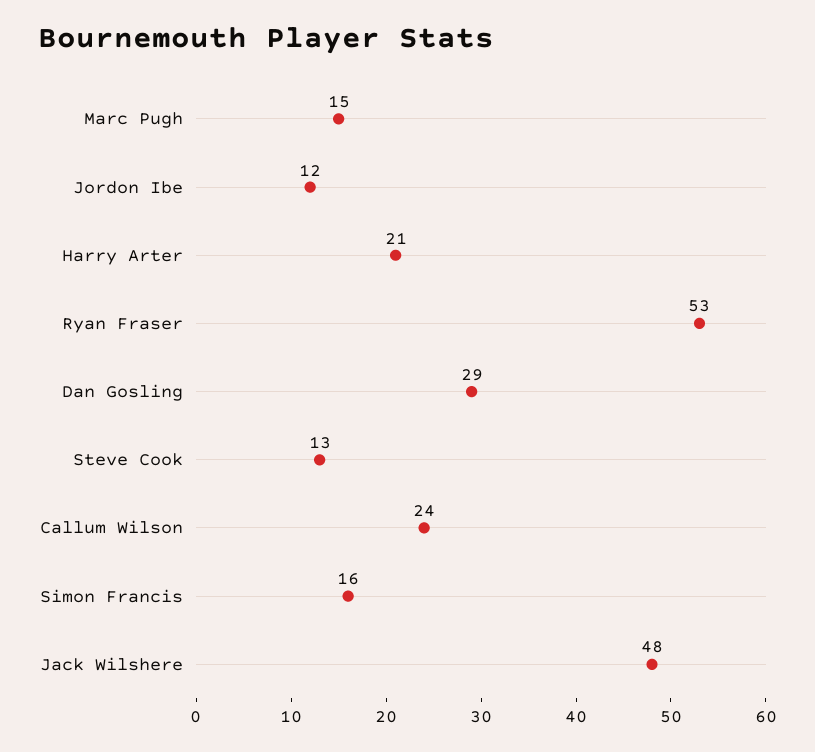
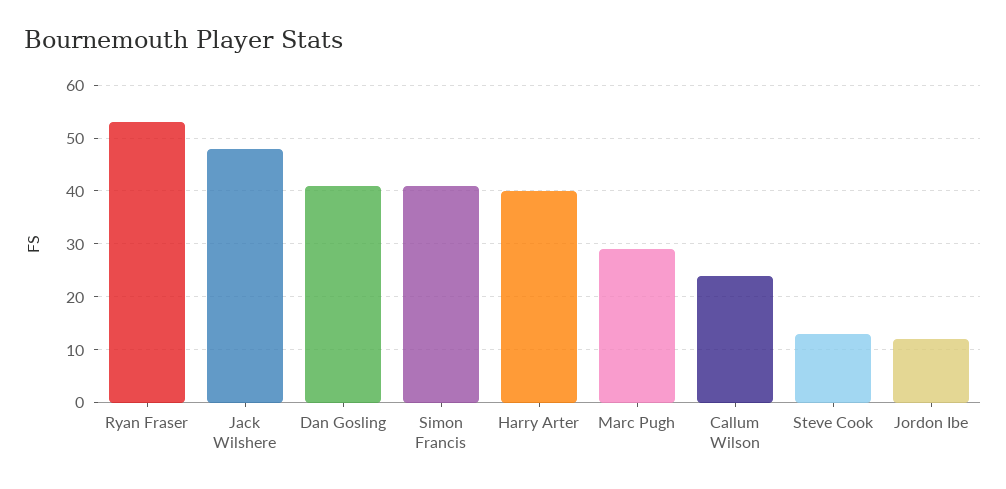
  {
-   "Marc Pugh": 15,
+   "Marc Pugh": 30,
    "Jordon Ibe": 12,
-   "Harry Arter": 21,
+   "Harry Arter": 40,
    "Ryan Fraser": 53,
-   "Dan Gosling": 29,
+   "Dan Gosling": 40,
    "Steve Cook": 13,
    "Callum Wilson": 24,
-   "Simon Francis": 16,
+   "Simon Francis": 40,
    "Jack Wilshere": 48
  }

